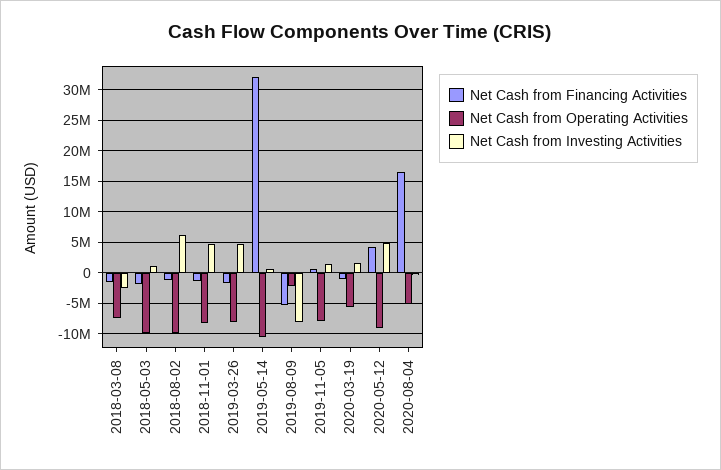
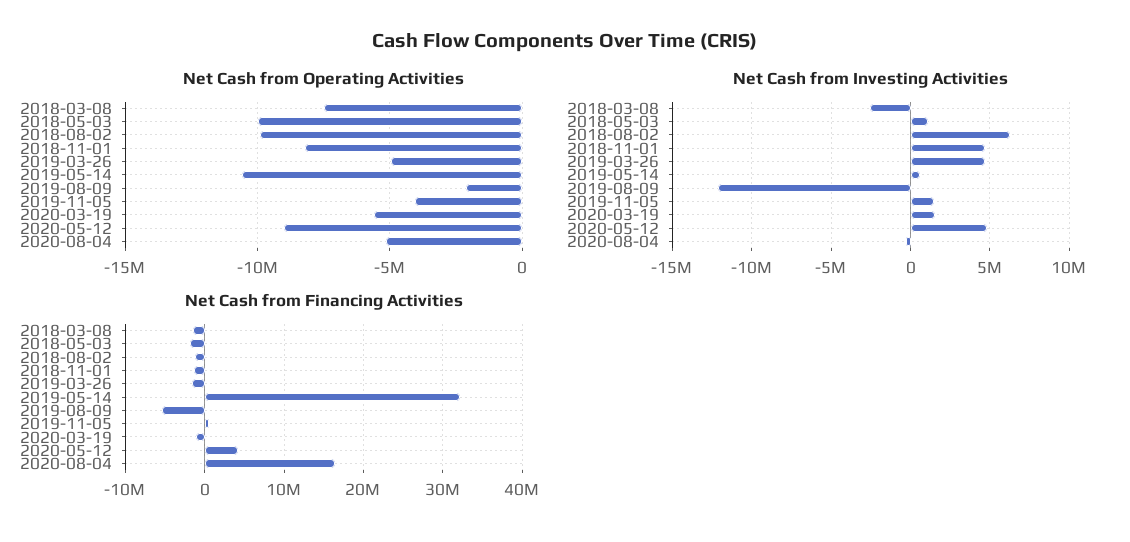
  {
    "Net Cash from Financing Activities": {
      "2018-03-08": -1000000,
      "2018-05-03": -2000000,
      "2018-08-02": -1000000,
      "2018-11-01": -1000000,
      "2019-03-26": -2000000,
      "2019-05-14": 32000000,
      "2019-08-09": -5000000,
      "2019-11-05": 1000000,
      "2020-03-19": -1000000,
      "2020-05-12": 4000000,
      "2020-08-04": 16000000
    },
    "Net Cash from Operating Activities": {
      "2018-03-08": -7500000,
      "2018-05-03": -10000000,
      "2018-08-02": -10000000,
      "2018-11-01": -8000000,
-     "2019-03-26": -8000000,
+     "2019-03-26": -5000000,
      "2019-05-14": -10500000,
      "2019-08-09": -2000000,
-     "2019-11-05": -8000000,
+     "2019-11-05": -4000000,
      "2020-03-19": -5500000,
      "2020-05-12": -9000000,
      "2020-08-04": -5000000
    },
    "Net Cash from Investing Activities": {
      "2018-03-08": -2500000,
      "2018-05-03": 1000000,
      "2018-08-02": 6000000,
      "2018-11-01": 4500000,
      "2019-03-26": 4500000,
      "2019-05-14": 500000,
-     "2019-08-09": -8000000,
+     "2019-08-09": -12000000,
      "2019-11-05": 1500000,
      "2020-03-19": 1500000,
      "2020-05-12": 5000000,
      "2020-08-04": -500000
    }
  }

